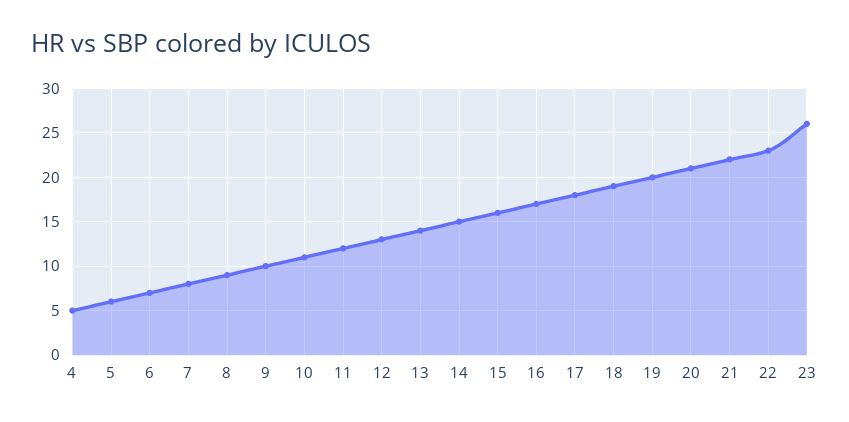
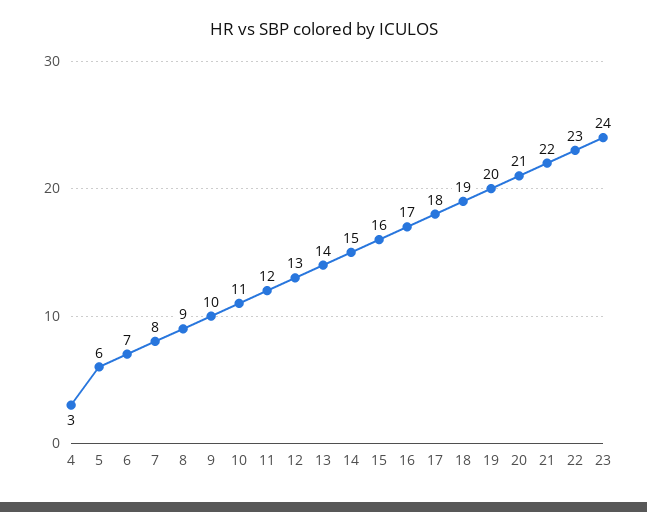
  {
-   "4": 5,
+   "4": 3,
    "5": 6,
    "6": 7,
    "7": 8,
    "8": 9,
    "9": 10,
    "10": 11,
    "11": 12,
    "12": 13,
    "13": 14,
    "14": 15,
    "15": 16,
    "16": 17,
    "17": 18,
    "18": 19,
    "19": 20,
    "20": 21,
    "21": 22,
    "22": 23,
-   "23": 26
+   "23": 24
  }

